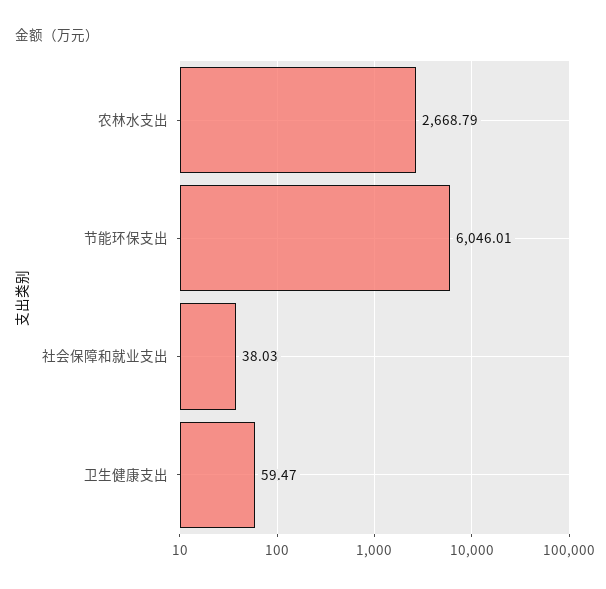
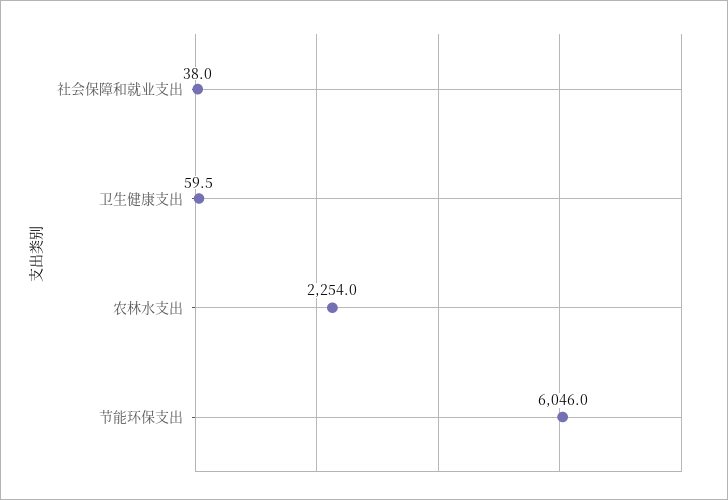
  {
-   "农林水支出": 2668.79,
+   "农林水支出": 2254,
    "节能环保支出": 6046.01,
    "社会保障和就业支出": 38.03,
    "卫生健康支出": 59.47
  }

